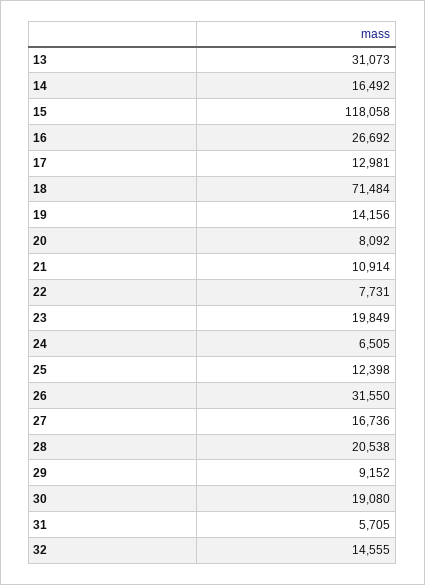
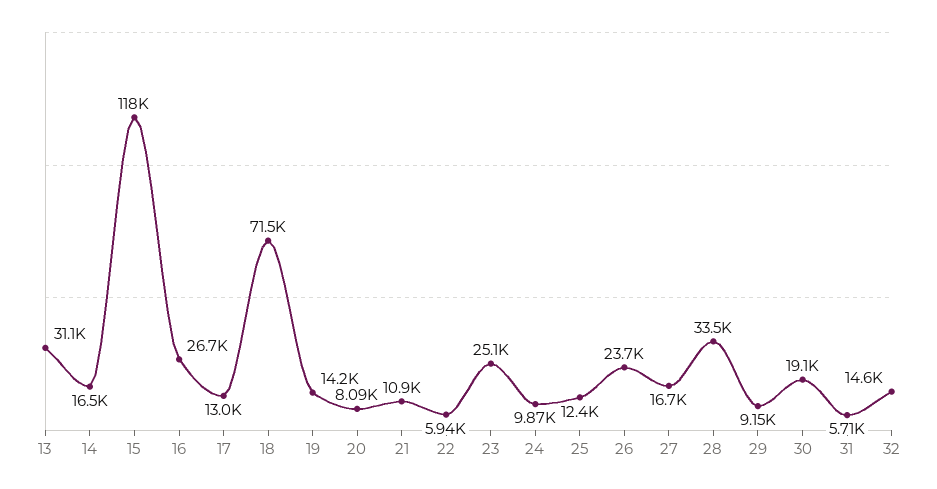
  {
    "13": 31073,
    "14": 16492,
    "15": 118058,
    "16": 26692,
    "17": 12981,
    "18": 71484,
    "19": 14156,
    "20": 8092,
    "21": 10914,
-   "22": 7731,
+   "22": 5940,
-   "23": 19849,
+   "23": 25100,
-   "24": 6505,
+   "24": 9870,
    "25": 12398,
-   "26": 31550,
+   "26": 23700,
    "27": 16736,
-   "28": 20538,
+   "28": 33500,
    "29": 9152,
    "30": 19080,
    "31": 5705,
    "32": 14555
  }

